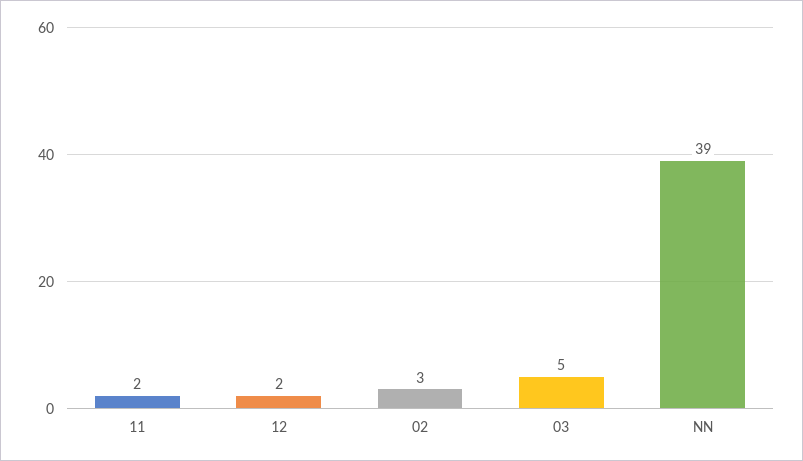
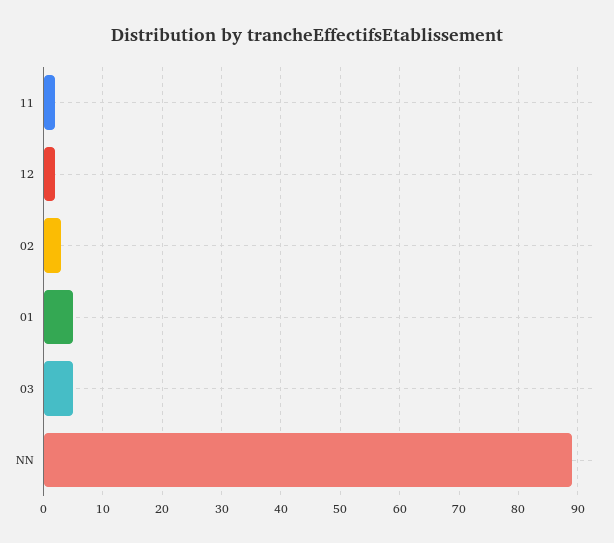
  {
    "11": 2,
    "12": 2,
    "02": 3,
    "03": 5,
-   "NN": 39
+   "NN": 90,
+   "01": 5
  }

